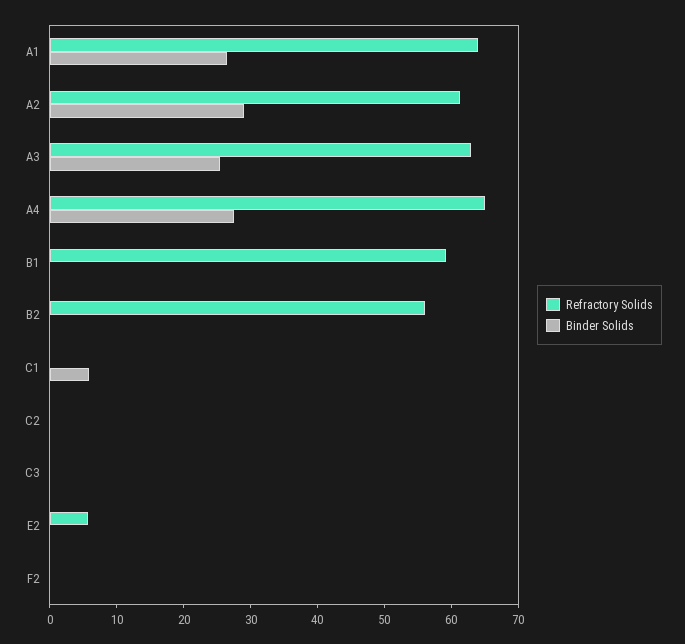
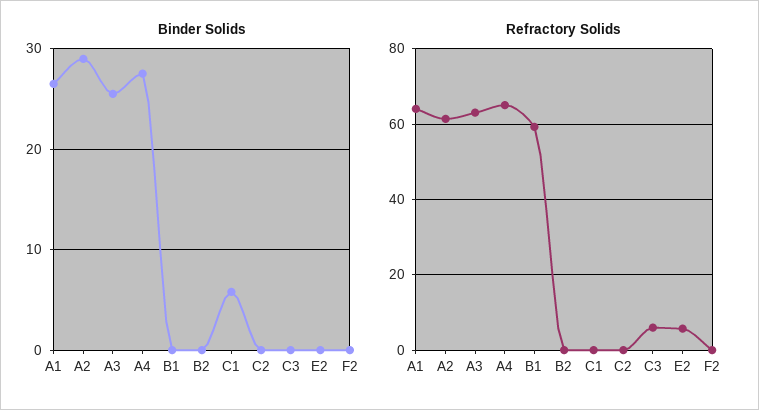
  {
    "Refractory Solids": {
      "A1": 64,
      "A2": 62,
      "A3": 64,
      "A4": 66,
      "B1": 60,
-     "B2": 56,
+     "B2": 0,
      "C1": 0,
      "C2": 0,
-     "C3": 0,
+     "C3": 6,
      "E2": 6,
      "F2": 0
    },
    "Binder Solids": {
      "A1": 27,
      "A2": 29,
      "A3": 26,
      "A4": 28,
      "B1": 0,
      "B2": 0,
      "C1": 6,
      "C2": 0,
      "C3": 0,
      "E2": 0,
      "F2": 0
    }
  }

